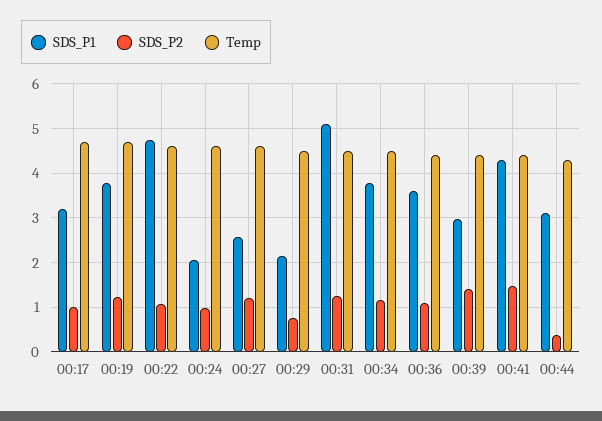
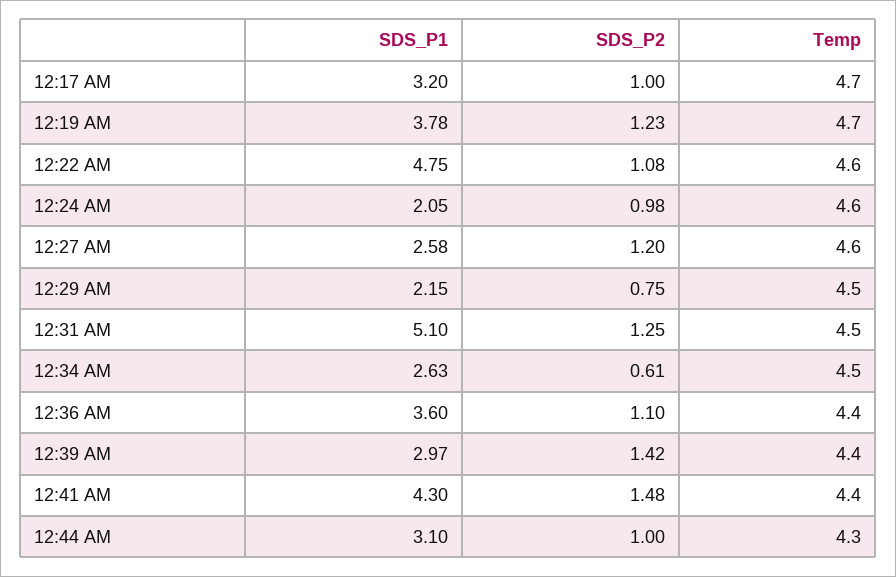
  {
    "SDS_P1": {
      "00:17": 3.2,
      "00:19": 3.78,
      "00:22": 4.75,
      "00:24": 2.05,
      "00:27": 2.58,
      "00:29": 2.15,
      "00:31": 5.1,
-     "00:34": 3.8,
+     "00:34": 2.63,
      "00:36": 3.6,
      "00:39": 2.97,
      "00:41": 4.3,
      "00:44": 3.1
    },
    "SDS_P2": {
      "00:17": 1,
      "00:19": 1.23,
      "00:22": 1.08,
      "00:24": 0.98,
      "00:27": 1.2,
      "00:29": 0.75,
      "00:31": 1.25,
-     "00:34": 1.2,
+     "00:34": 0.61,
      "00:36": 1.1,
      "00:39": 1.42,
      "00:41": 1.48,
-     "00:44": 0.4
+     "00:44": 1
    },
    "Temp": {
      "00:17": 4.7,
      "00:19": 4.7,
      "00:22": 4.6,
      "00:24": 4.6,
      "00:27": 4.6,
      "00:29": 4.5,
      "00:31": 4.5,
      "00:34": 4.5,
      "00:36": 4.4,
      "00:39": 4.4,
      "00:41": 4.4,
      "00:44": 4.3
    }
  }

